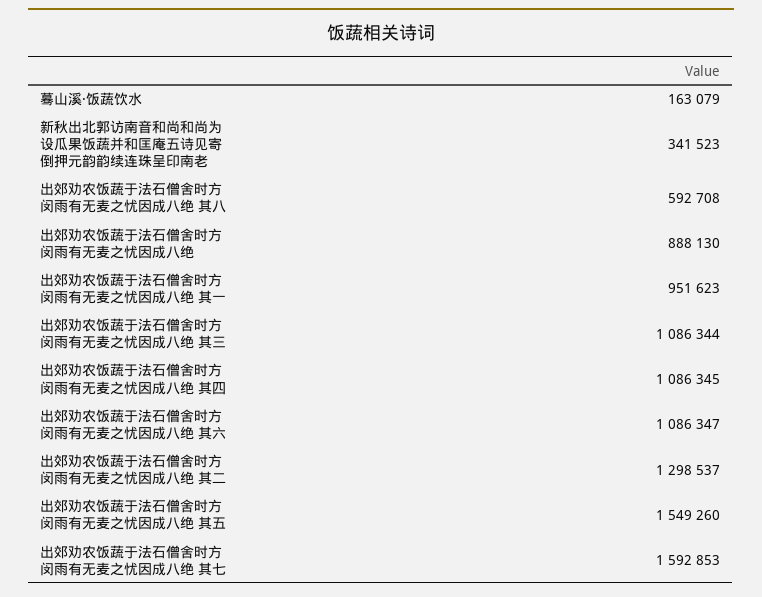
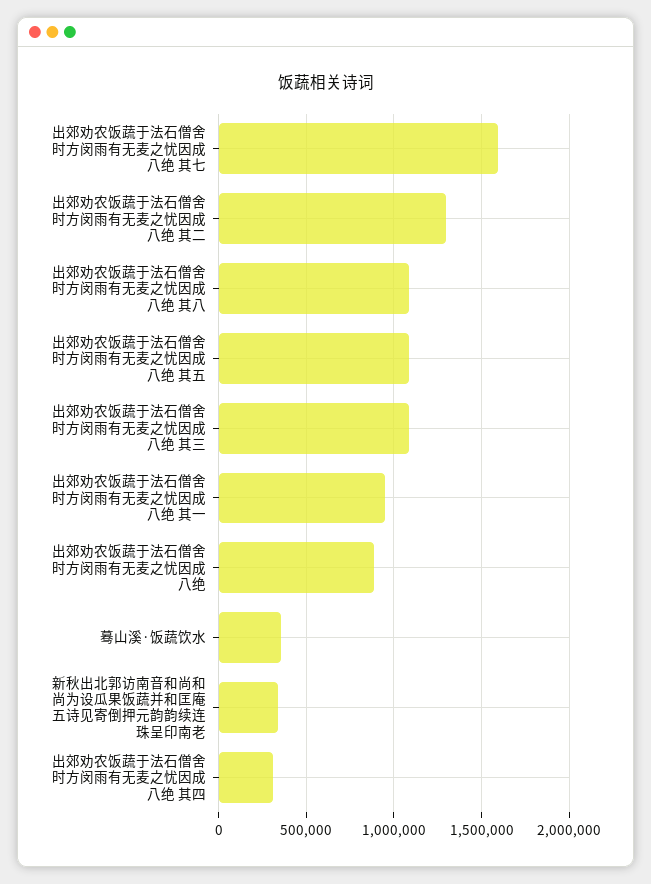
  {
-   "蓦山溪·饭蔬饮水": 163079,
+   "蓦山溪·饭蔬饮水": 350000,
    "新秋出北郭访南音和尚和尚为设瓜果饭蔬并和匡庵五诗见寄倒押元韵韵续连珠呈印南老": 341523,
-   "出郊劝农饭蔬于法石僧舍时方闵雨有无麦之忧因成八绝 其八": 592708,
+   "出郊劝农饭蔬于法石僧舍时方闵雨有无麦之忧因成八绝 其八": 1100000,
    "出郊劝农饭蔬于法石僧舍时方闵雨有无麦之忧因成八绝": 888130,
    "出郊劝农饭蔬于法石僧舍时方闵雨有无麦之忧因成八绝 其一": 951623,
    "出郊劝农饭蔬于法石僧舍时方闵雨有无麦之忧因成八绝 其三": 1086344,
-   "出郊劝农饭蔬于法石僧舍时方闵雨有无麦之忧因成八绝 其四": 1086345,
+   "出郊劝农饭蔬于法石僧舍时方闵雨有无麦之忧因成八绝 其四": 300000,
-   "出郊劝农饭蔬于法石僧舍时方闵雨有无麦之忧因成八绝 其六": 1086347,
    "出郊劝农饭蔬于法石僧舍时方闵雨有无麦之忧因成八绝 其二": 1298537,
-   "出郊劝农饭蔬于法石僧舍时方闵雨有无麦之忧因成八绝 其五": 1549260,
+   "出郊劝农饭蔬于法石僧舍时方闵雨有无麦之忧因成八绝 其五": 1100000,
    "出郊劝农饭蔬于法石僧舍时方闵雨有无麦之忧因成八绝 其七": 1592853
  }

